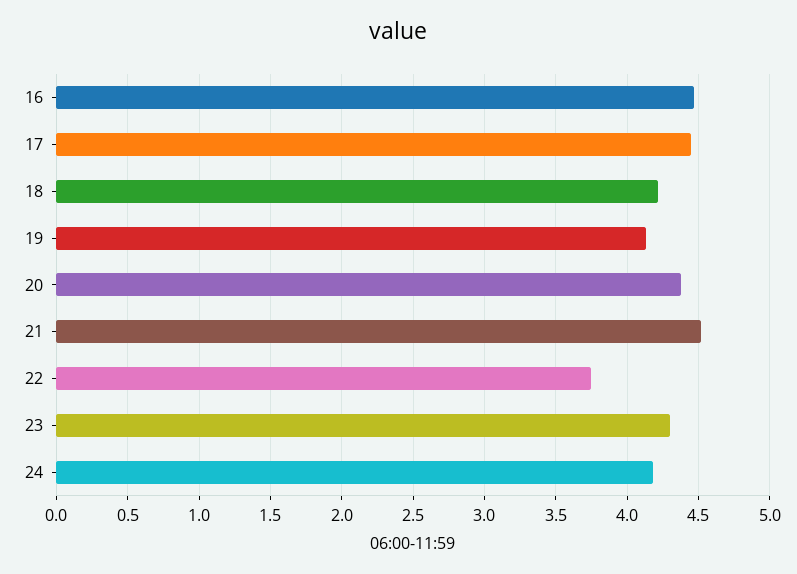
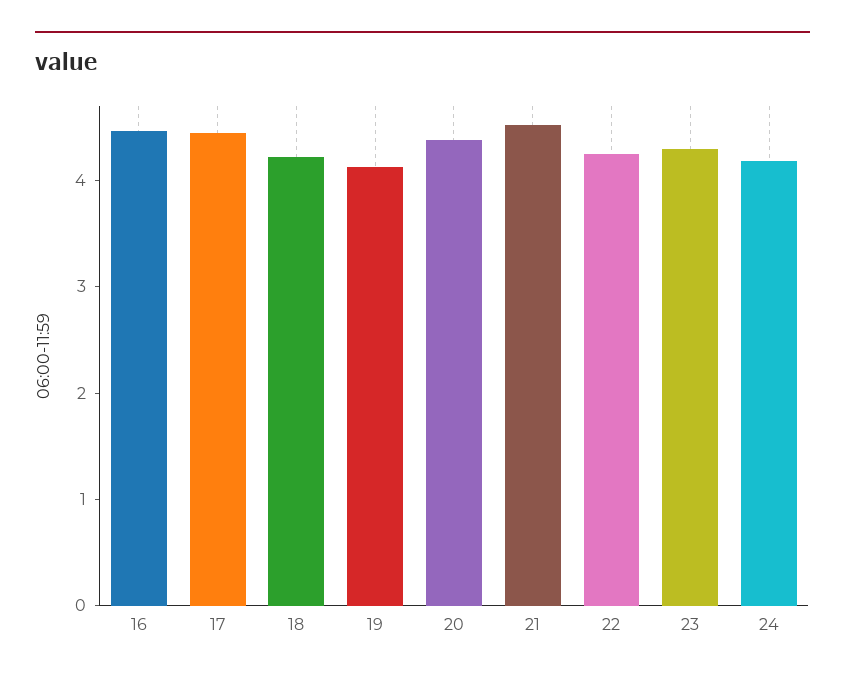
  {
    "16": 4.45,
    "17": 4.45,
    "18": 4.2,
    "19": 4.15,
    "20": 4.4,
    "21": 4.5,
-   "22": 3.75,
+   "22": 4.2,
    "23": 4.3,
    "24": 4.2
  }

